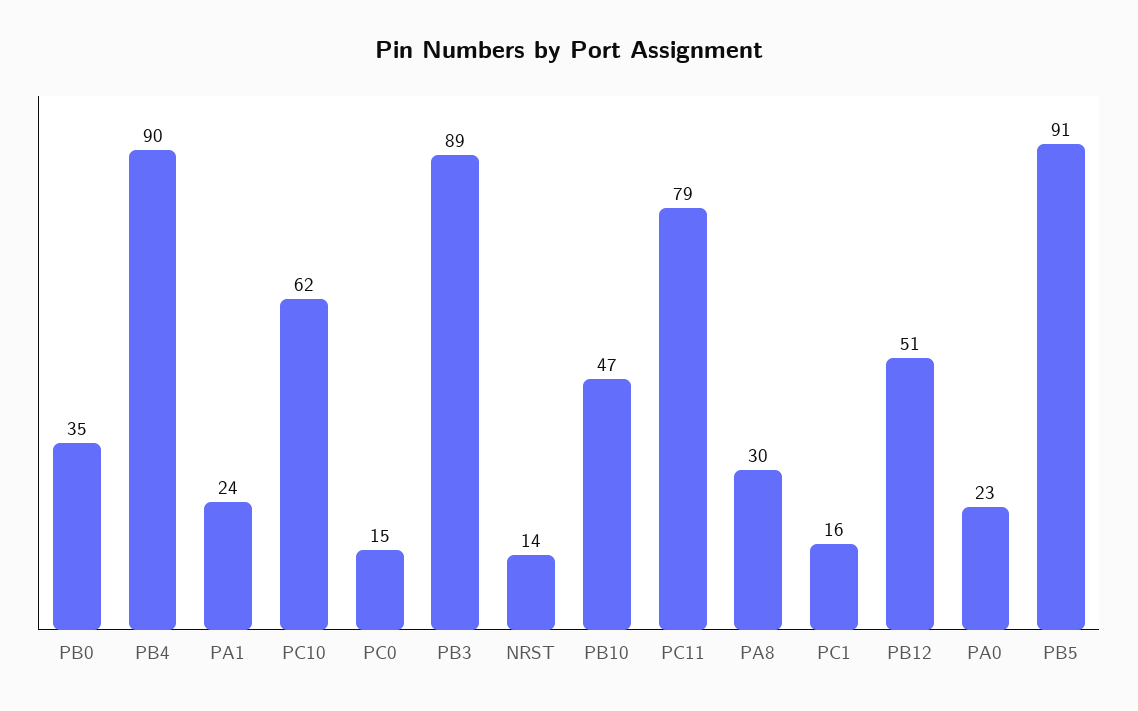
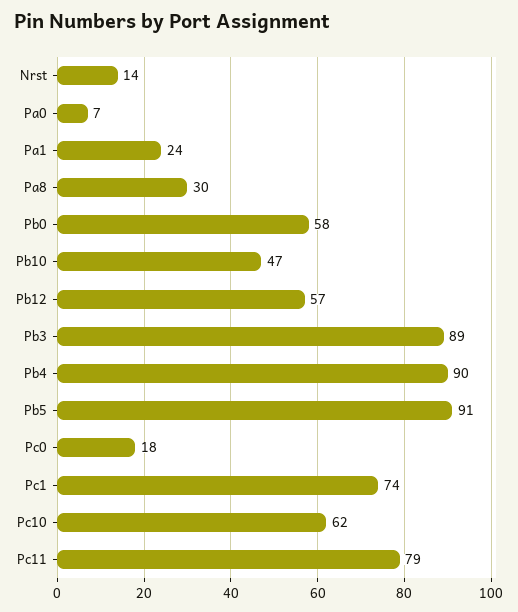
  {
-   "PB0": 35,
+   "PB0": 58,
    "PB4": 90,
    "PA1": 24,
    "PC10": 62,
-   "PC0": 15,
+   "PC0": 18,
    "PB3": 89,
    "NRST": 14,
    "PB10": 47,
    "PC11": 79,
    "PA8": 30,
-   "PC1": 16,
+   "PC1": 74,
-   "PB12": 51,
+   "PB12": 57,
-   "PA0": 23,
+   "PA0": 7,
    "PB5": 91
  }

